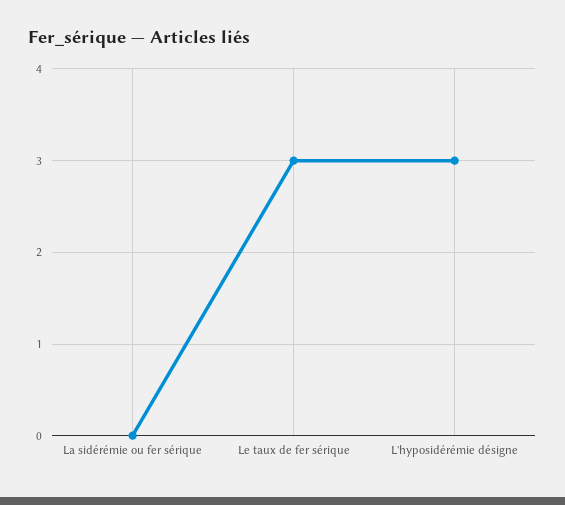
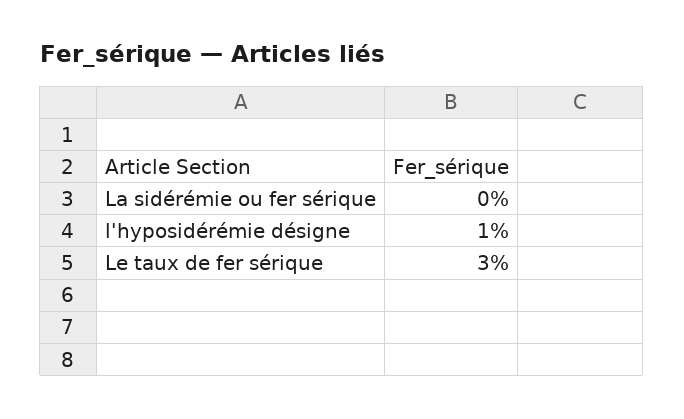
  {
    "La sidérémie ou fer sérique": 0,
    "Le taux de fer sérique": 3,
-   "L'hyposidérémie désigne": 3
+   "L'hyposidérémie désigne": 1
  }

